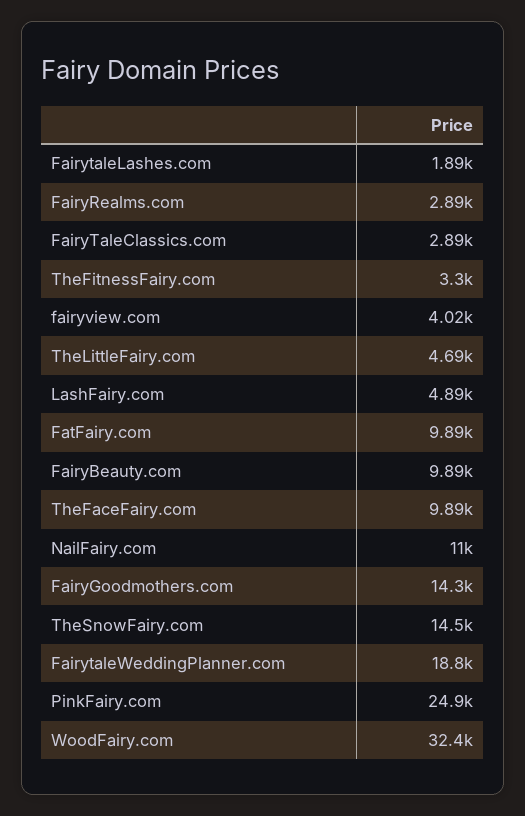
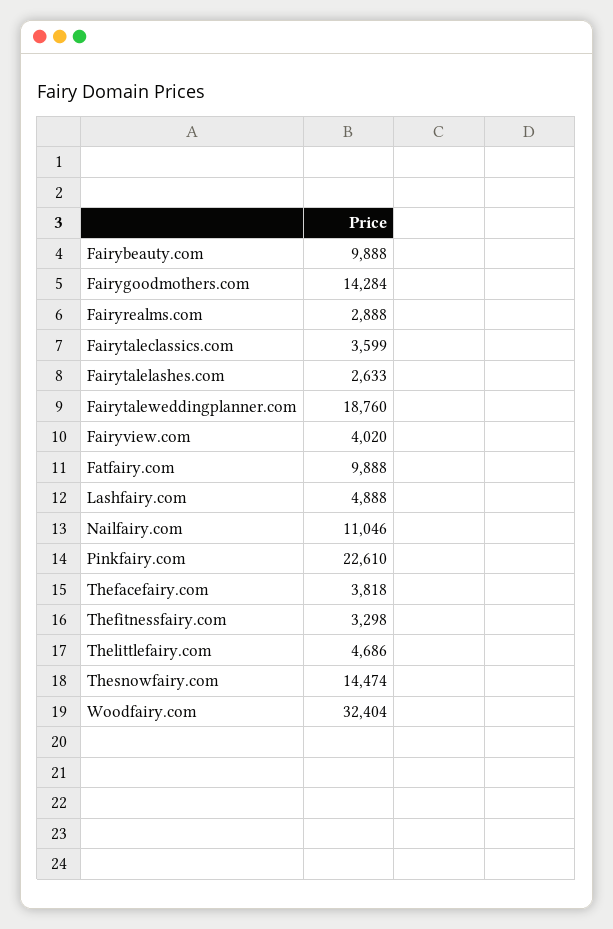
  {
-   "FairytaleLashes.com": 1890,
+   "FairytaleLashes.com": 2633,
    "FairyRealms.com": 2888,
-   "FairyTaleClassics.com": 2890,
+   "FairyTaleClassics.com": 3599,
    "TheFitnessFairy.com": 3298,
    "fairyview.com": 4020,
    "TheLittleFairy.com": 4686,
    "LashFairy.com": 4888,
    "FatFairy.com": 9888,
    "FairyBeauty.com": 9888,
-   "TheFaceFairy.com": 9890,
+   "TheFaceFairy.com": 3818,
    "NailFairy.com": 11046,
    "FairyGoodmothers.com": 14284,
    "TheSnowFairy.com": 14474,
    "FairytaleWeddingPlanner.com": 18760,
-   "PinkFairy.com": 24900,
+   "PinkFairy.com": 22610,
    "WoodFairy.com": 32404
  }

